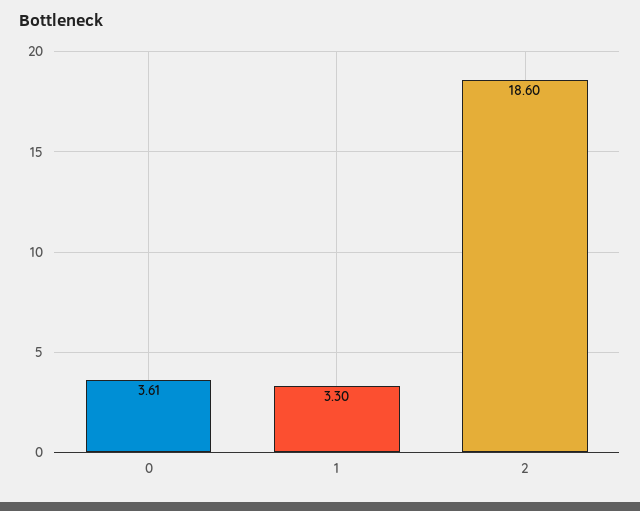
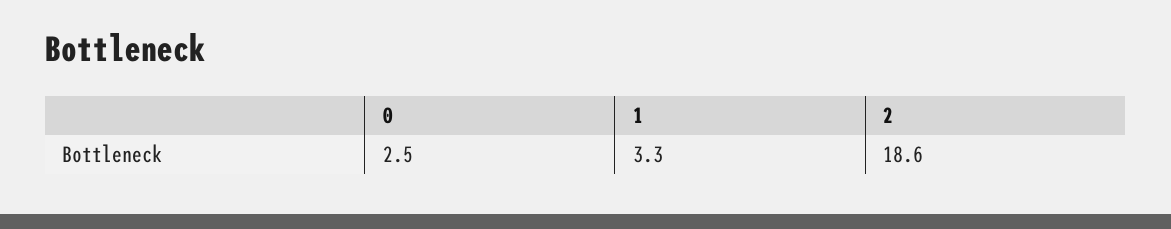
  {
-   "0": 3.61,
+   "0": 2.5,
    "1": 3.3,
    "2": 18.6
  }

